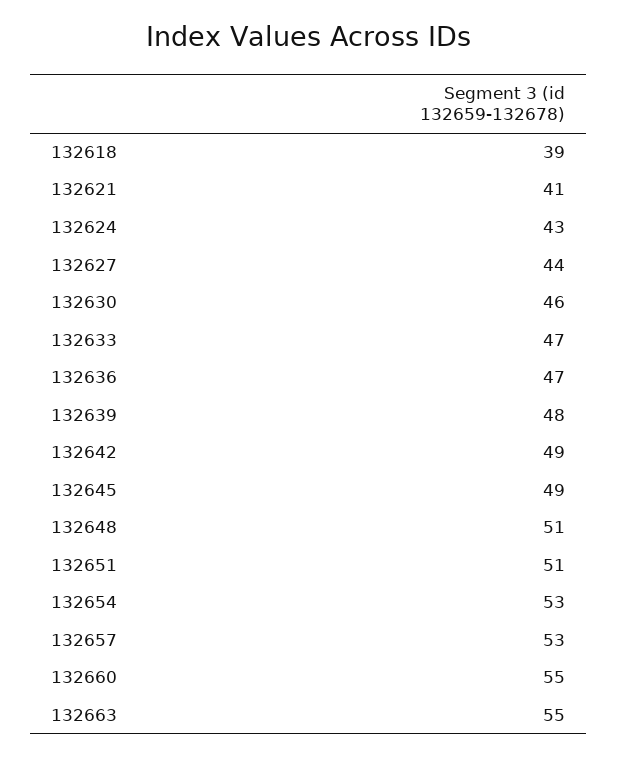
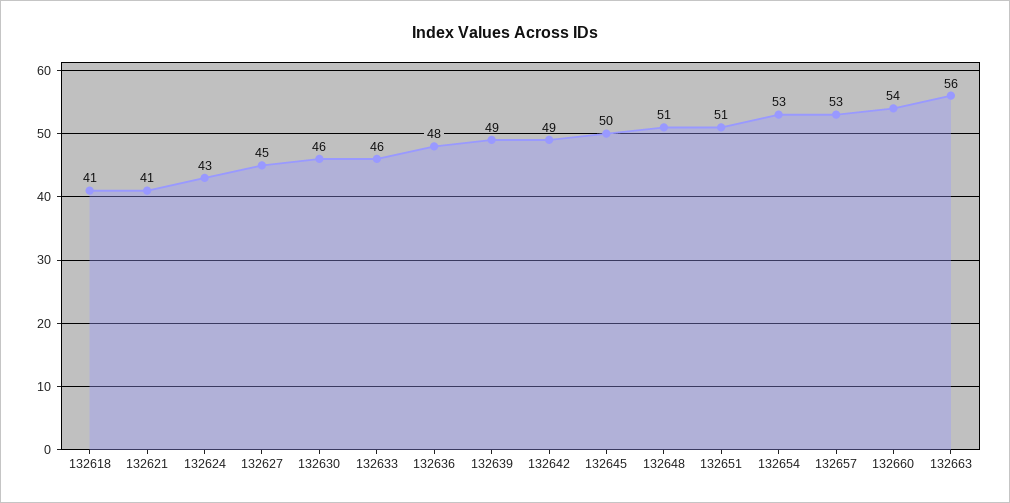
  {
-   "132618": 39,
+   "132618": 41,
    "132621": 41,
    "132624": 43,
-   "132627": 44,
+   "132627": 45,
    "132630": 46,
-   "132633": 47,
+   "132633": 46,
-   "132636": 47,
+   "132636": 48,
-   "132639": 48,
+   "132639": 49,
    "132642": 49,
-   "132645": 49,
+   "132645": 50,
    "132648": 51,
    "132651": 51,
    "132654": 53,
    "132657": 53,
-   "132660": 55,
+   "132660": 54,
-   "132663": 55
+   "132663": 56
  }

